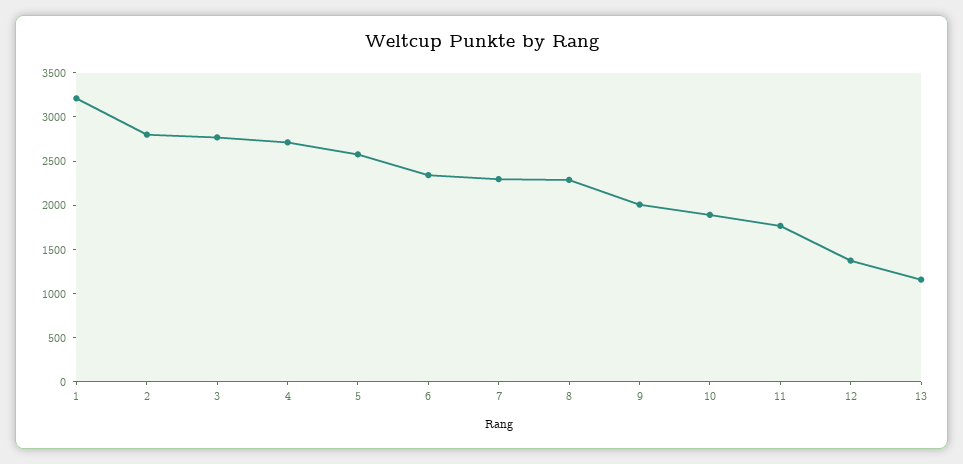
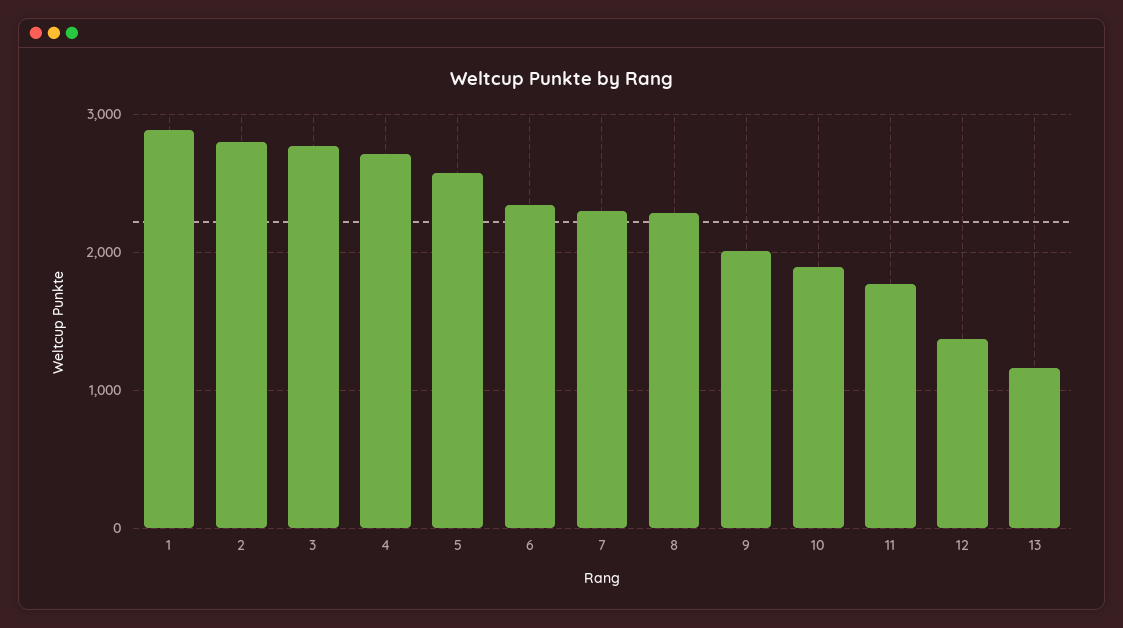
  {
-   "1": 3200,
+   "1": 2900,
    "2": 2800,
    "3": 2800,
    "4": 2700,
    "5": 2600,
    "6": 2300,
    "7": 2300,
    "8": 2300,
    "9": 2000,
    "10": 1900,
    "11": 1800,
    "12": 1400,
    "13": 1200
  }

